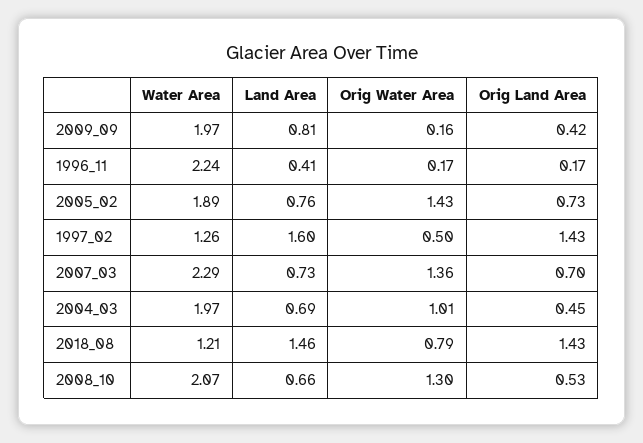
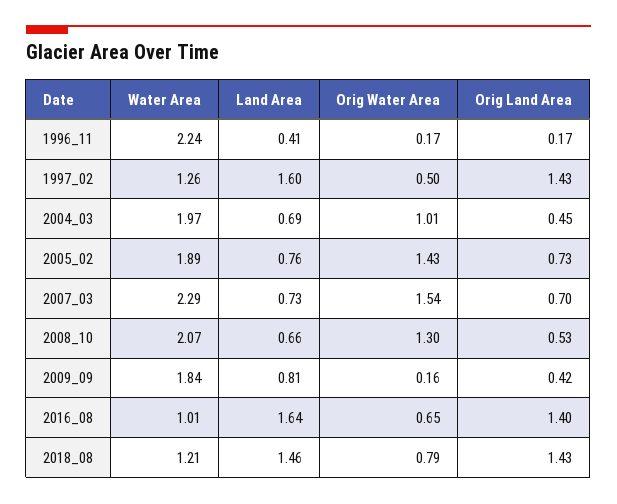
  {
    "Water Area": {
-     "2009_09": 1.97,
+     "2009_09": 1.84,
      "1996_11": 2.24,
      "2005_02": 1.89,
      "1997_02": 1.26,
      "2007_03": 2.29,
      "2004_03": 1.97,
      "2018_08": 1.21,
-     "2008_10": 2.07
+     "2008_10": 2.07,
+     "2016_08": 1.01
    },
    "Land Area": {
      "2009_09": 0.81,
      "1996_11": 0.41,
      "2005_02": 0.76,
      "1997_02": 1.6,
      "2007_03": 0.73,
      "2004_03": 0.69,
      "2018_08": 1.46,
-     "2008_10": 0.66
+     "2008_10": 0.66,
+     "2016_08": 1.64
    },
    "Orig Water Area": {
      "2009_09": 0.16,
      "1996_11": 0.17,
      "2005_02": 1.43,
      "1997_02": 0.5,
-     "2007_03": 1.36,
+     "2007_03": 1.54,
      "2004_03": 1.01,
      "2018_08": 0.79,
-     "2008_10": 1.3
+     "2008_10": 1.3,
+     "2016_08": 0.65
    },
    "Orig Land Area": {
      "2009_09": 0.42,
      "1996_11": 0.17,
      "2005_02": 0.73,
      "1997_02": 1.43,
      "2007_03": 0.7,
      "2004_03": 0.45,
      "2018_08": 1.43,
-     "2008_10": 0.53
+     "2008_10": 0.53,
+     "2016_08": 1.4
    }
  }

